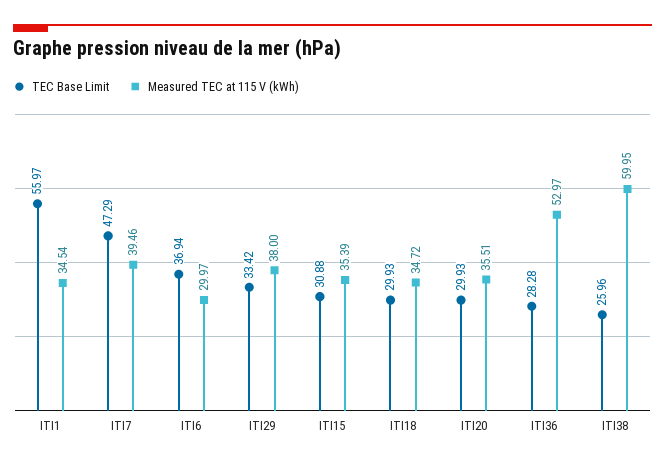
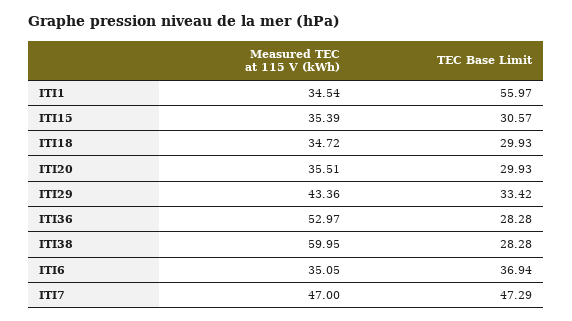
  {
    "TEC Base Limit": {
      "ITI1": 55.97,
      "ITI7": 47.29,
      "ITI6": 36.94,
      "ITI29": 33.42,
-     "ITI15": 30.88,
+     "ITI15": 30.57,
      "ITI18": 29.93,
      "ITI20": 29.93,
      "ITI36": 28.28,
-     "ITI38": 25.96
+     "ITI38": 28.28
    },
    "Measured TEC at 115 V (kWh)": {
      "ITI1": 34.54,
-     "ITI7": 39.46,
+     "ITI7": 47,
-     "ITI6": 29.97,
+     "ITI6": 35.05,
-     "ITI29": 38,
+     "ITI29": 43.36,
      "ITI15": 35.39,
      "ITI18": 34.72,
      "ITI20": 35.51,
      "ITI36": 52.97,
      "ITI38": 59.95
    }
  }

